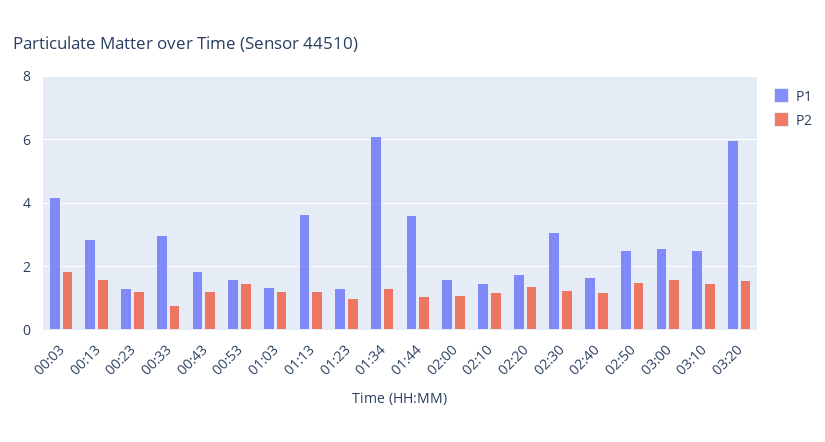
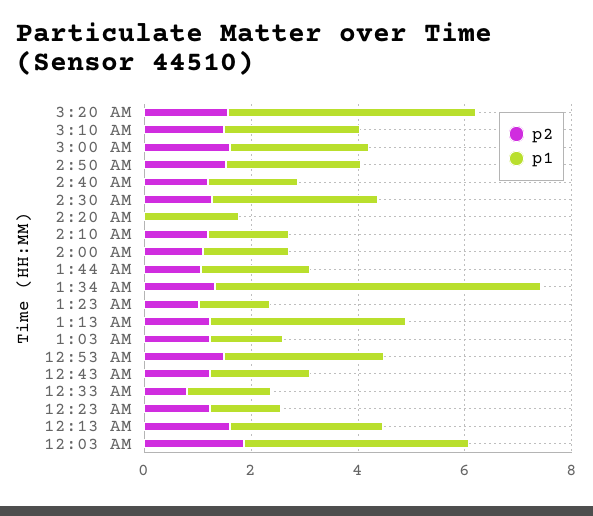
  {
    "P1": {
      "00:03": 4.2,
      "00:13": 2.8,
      "00:23": 1.4,
-     "00:33": 3,
+     "00:33": 1.5,
      "00:43": 1.8,
-     "00:53": 1.6,
+     "00:53": 3,
      "01:03": 1.4,
      "01:13": 3.6,
      "01:23": 1.4,
      "01:34": 6.2,
-     "01:44": 3.6,
+     "01:44": 2,
      "02:00": 1.6,
      "02:10": 1.6,
      "02:20": 1.8,
      "02:30": 3.2,
      "02:40": 1.6,
      "02:50": 2.6,
      "03:00": 2.6,
      "03:10": 2.6,
-     "03:20": 6
+     "03:20": 4.5
    },
    "P2": {
      "00:03": 1.8,
      "00:13": 1.6,
      "00:23": 1.2,
      "00:33": 0.8,
      "00:43": 1.2,
      "00:53": 1.6,
      "01:03": 1.2,
      "01:13": 1.2,
      "01:23": 1,
      "01:34": 1.4,
      "01:44": 1,
      "02:00": 1.2,
      "02:10": 1.2,
-     "02:20": 1.4,
+     "02:20": 0,
      "02:30": 1.2,
      "02:40": 1.2,
      "02:50": 1.6,
      "03:00": 1.6,
      "03:10": 1.6,
      "03:20": 1.6
    }
  }

